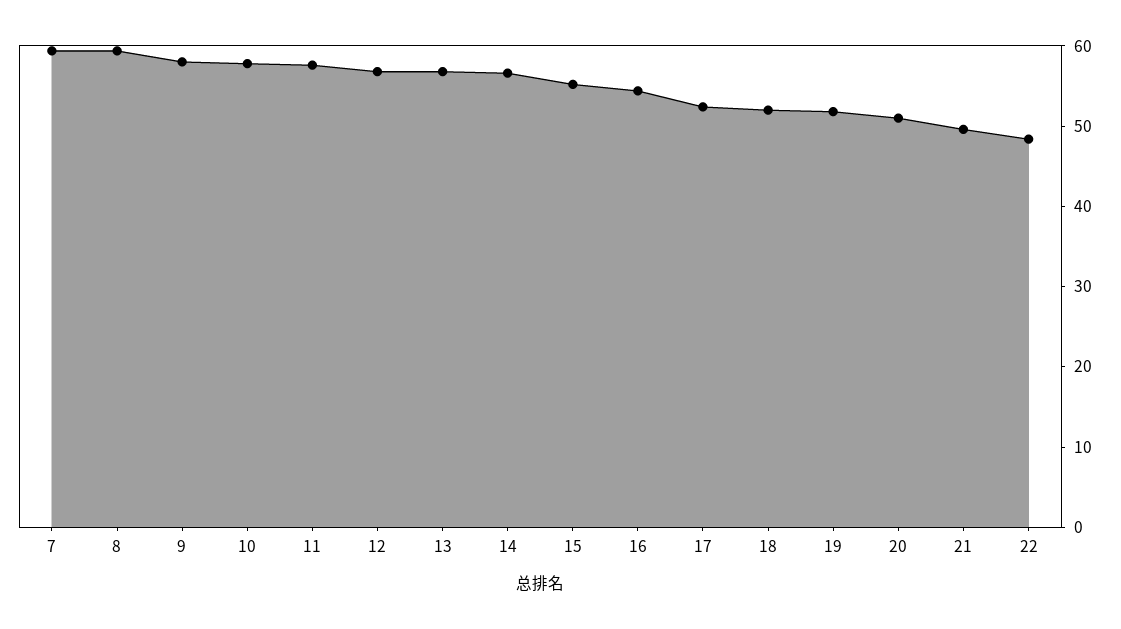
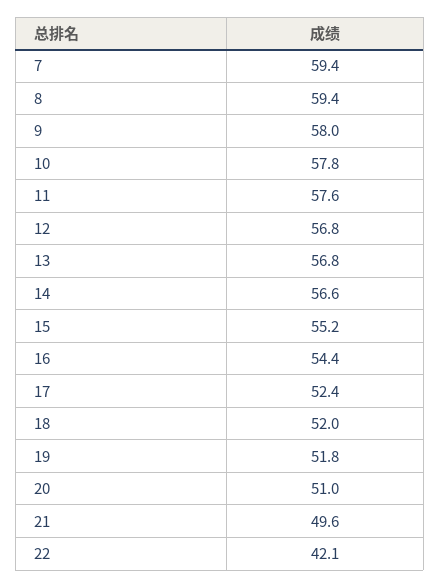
  {
    "7": 59.4,
    "8": 59.4,
    "9": 58,
    "10": 57.8,
    "11": 57.6,
    "12": 56.8,
    "13": 56.8,
    "14": 56.6,
    "15": 55.2,
    "16": 54.4,
    "17": 52.4,
    "18": 52,
    "19": 51.8,
    "20": 51,
    "21": 49.6,
-   "22": 48
+   "22": 42.1
  }

